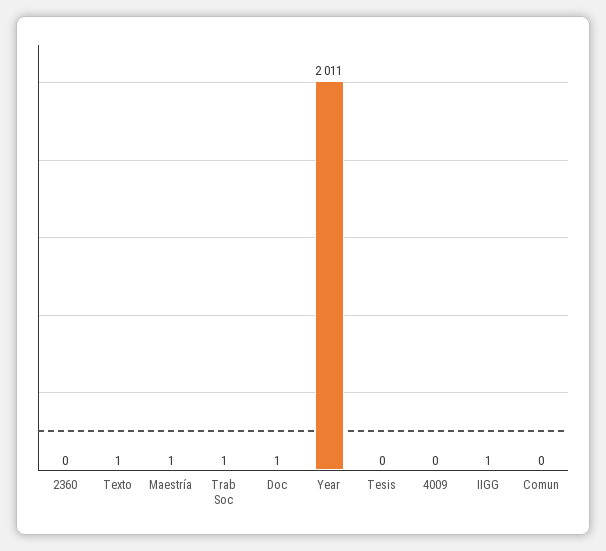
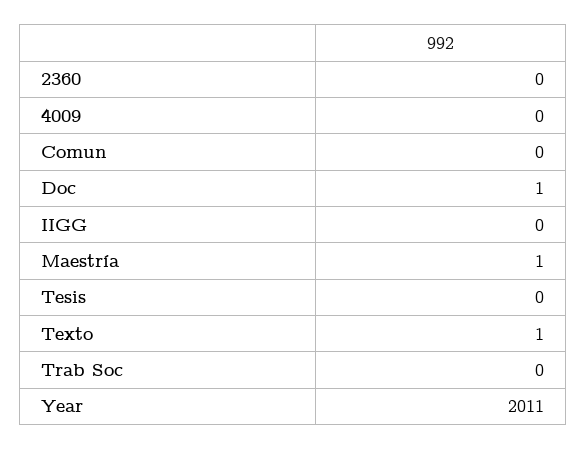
  {
    "2360": 0,
    "Texto": 1,
    "Maestría": 1,
-   "Trab Soc": 1,
+   "Trab Soc": 0,
    "Doc": 1,
    "Year": 2011,
    "Tesis": 0,
    "4009": 0,
-   "IIGG": 1,
+   "IIGG": 0,
    "Comun": 0
  }

